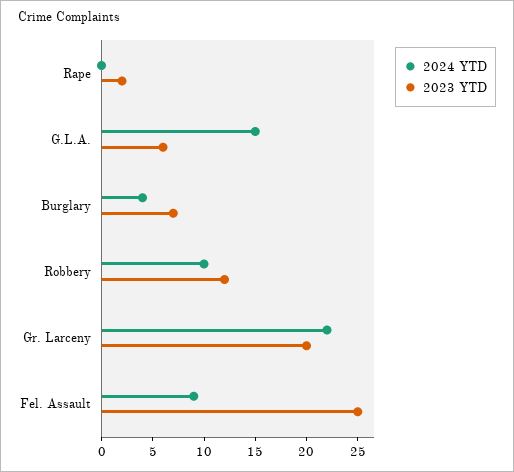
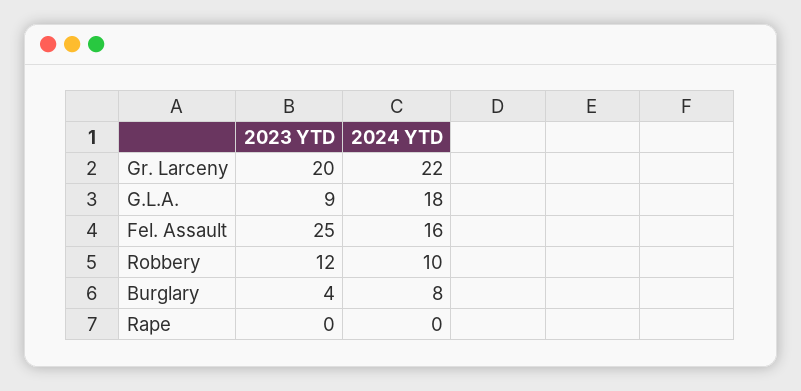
  {
    "2024 YTD": {
      "Rape": 0,
-     "G.L.A.": 15,
+     "G.L.A.": 18,
-     "Burglary": 4,
+     "Burglary": 8,
      "Robbery": 10,
      "Gr. Larceny": 22,
-     "Fel. Assault": 9
+     "Fel. Assault": 16
    },
    "2023 YTD": {
-     "Rape": 2,
+     "Rape": 0,
-     "G.L.A.": 6,
+     "G.L.A.": 9,
-     "Burglary": 7,
+     "Burglary": 4,
      "Robbery": 12,
      "Gr. Larceny": 20,
      "Fel. Assault": 25
    }
  }

